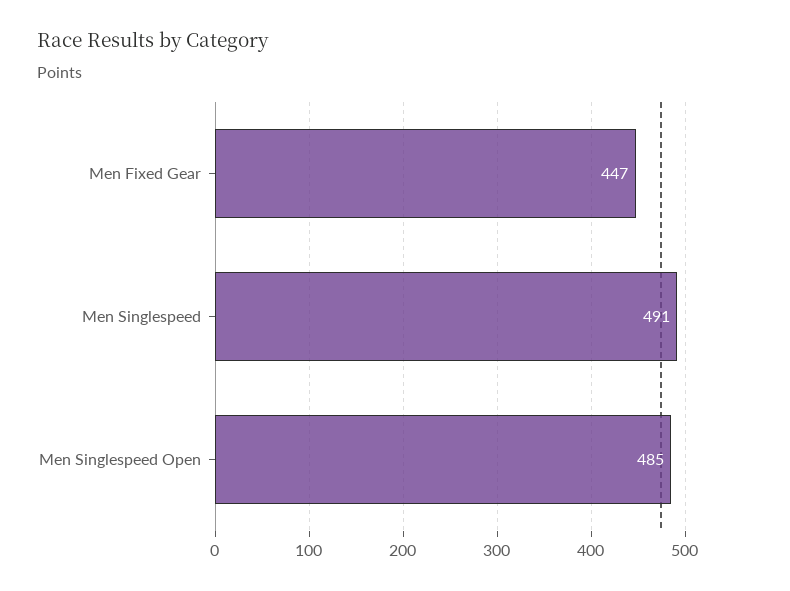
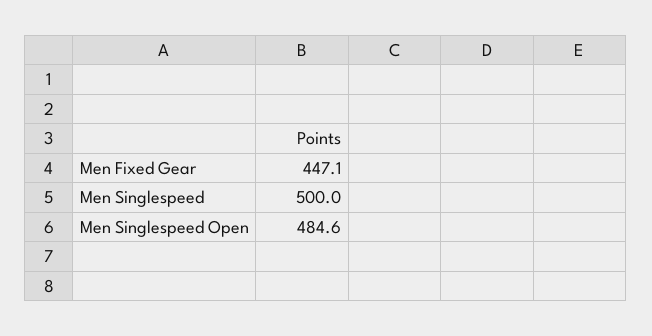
  {
    "Men Fixed Gear": 447.1,
-   "Men Singlespeed": 491,
+   "Men Singlespeed": 500,
    "Men Singlespeed Open": 484.6
  }

